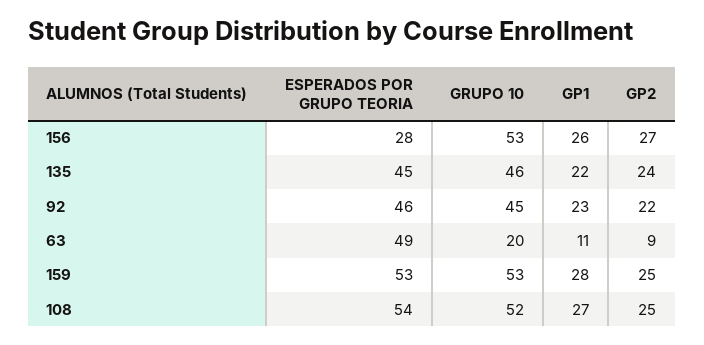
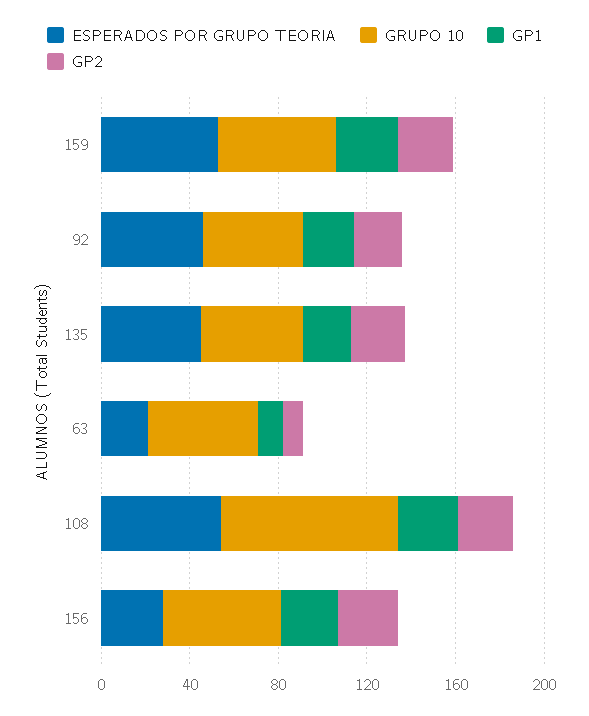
  {
    "ESPERADOS POR GRUPO TEORIA": {
      "156": 28,
      "135": 45,
      "92": 46,
-     "63": 49,
+     "63": 20,
      "159": 53,
      "108": 54
    },
    "GRUPO 10": {
      "156": 53,
      "135": 46,
      "92": 45,
-     "63": 20,
+     "63": 50,
      "159": 53,
-     "108": 52
+     "108": 80
    },
    "GP1": {
      "156": 26,
      "135": 22,
      "92": 23,
      "63": 11,
      "159": 28,
      "108": 27
    },
    "GP2": {
      "156": 27,
      "135": 24,
      "92": 22,
      "63": 9,
      "159": 25,
      "108": 25
    }
  }

